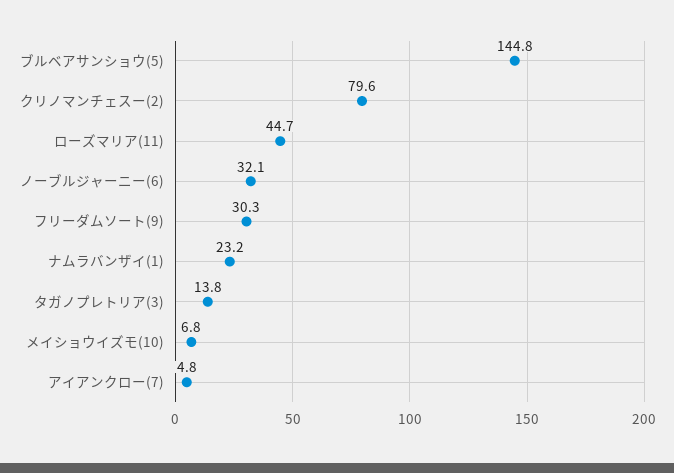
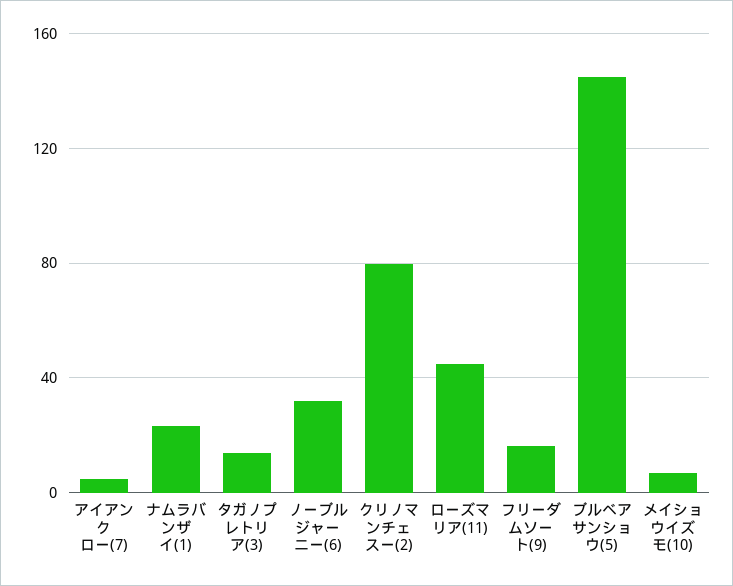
  {
    "ブルベアサンショウ(5)": 144.8,
    "クリノマンチェスー(2)": 79.6,
    "ローズマリア(11)": 44.7,
    "ノーブルジャーニー(6)": 32.1,
-   "フリーダムソート(9)": 30.3,
+   "フリーダムソート(9)": 15,
    "ナムラバンザイ(1)": 23.2,
    "タガノプレトリア(3)": 13.8,
    "メイショウイズモ(10)": 6.8,
    "アイアンクロー(7)": 4.8
  }

